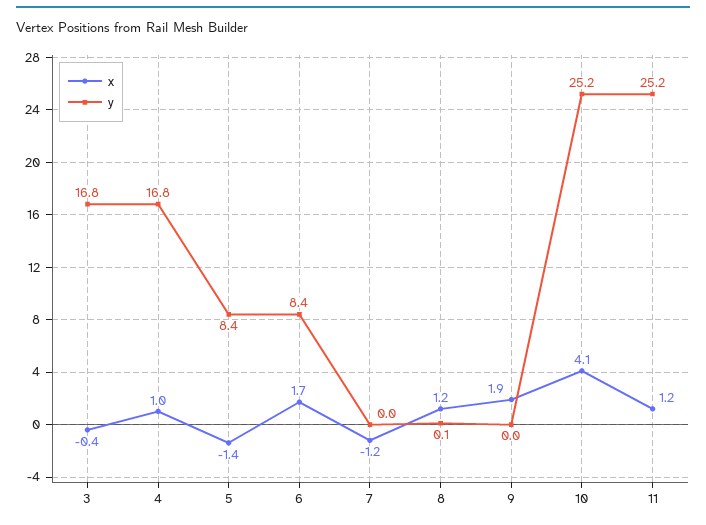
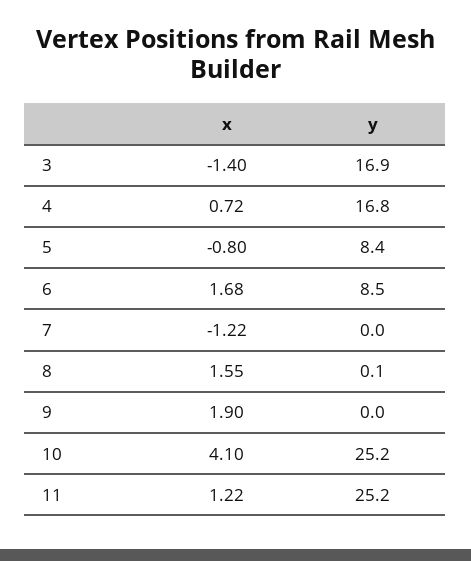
  {
    "x": {
-     "3": -0.4,
+     "3": -1.4,
-     "4": 1,
+     "4": 0.72,
-     "5": -1.4,
+     "5": -0.8,
      "6": 1.68,
      "7": -1.22,
-     "8": 1.2,
+     "8": 1.55,
      "9": 1.9,
      "10": 4.1,
      "11": 1.22
    },
    "y": {
-     "3": 16.8,
+     "3": 16.9,
      "4": 16.8,
      "5": 8.4,
-     "6": 8.4,
+     "6": 8.5,
      "7": 0,
      "8": 0.1,
      "9": 0,
      "10": 25.2,
      "11": 25.2
    }
  }

